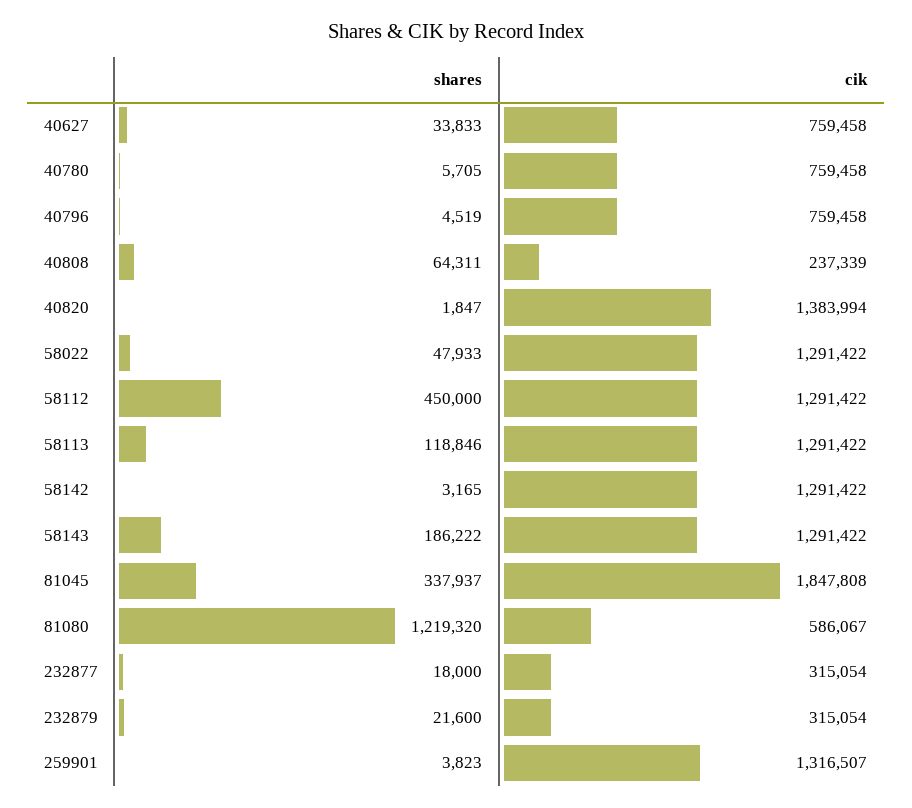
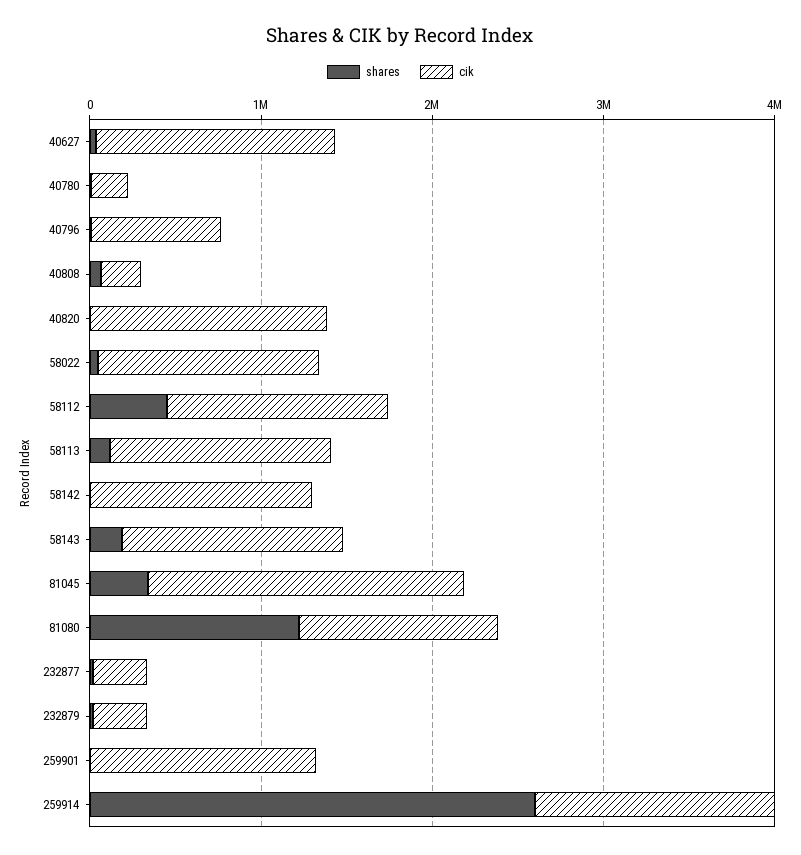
  {
    "shares": {
      "40627": 33833,
      "40780": 5705,
      "40796": 4519,
      "40808": 64311,
      "40820": 1847,
      "58022": 47933,
      "58112": 450000,
      "58113": 118846,
      "58142": 3165,
      "58143": 186222,
      "81045": 337937,
      "81080": 1219320,
      "232877": 18000,
      "232879": 21600,
-     "259901": 3823
+     "259901": 3823,
+     "259914": 2600000
    },
    "cik": {
-     "40627": 759458,
+     "40627": 1400000,
-     "40780": 759458,
+     "40780": 200000,
      "40796": 759458,
      "40808": 237339,
      "40820": 1383994,
      "58022": 1291422,
      "58112": 1291422,
      "58113": 1291422,
      "58142": 1291422,
      "58143": 1291422,
      "81045": 1847808,
-     "81080": 586067,
+     "81080": 1200000,
      "232877": 315054,
      "232879": 315054,
-     "259901": 1316507
+     "259901": 1316507,
+     "259914": 1400000
    }
  }

